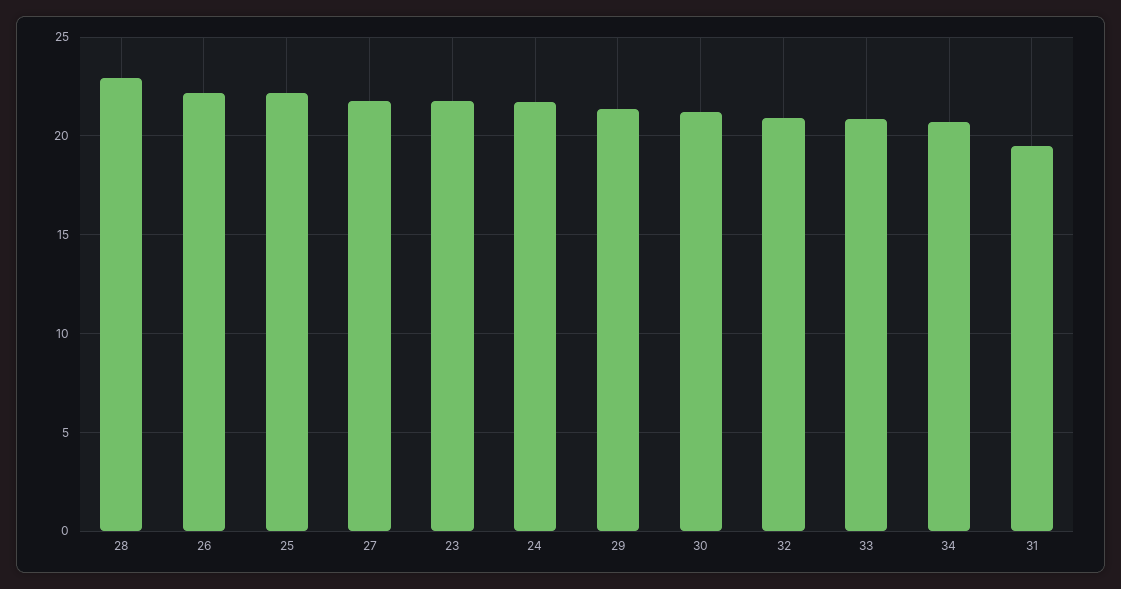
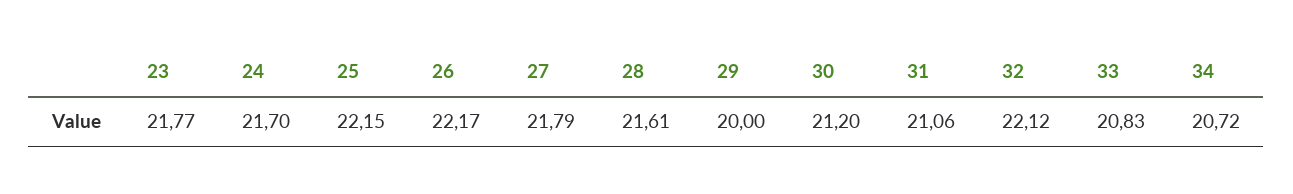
  {
-   "28": 23,
+   "28": 21.61,
    "26": 22.17,
    "25": 22.15,
    "27": 21.79,
    "23": 21.77,
    "24": 21.7,
-   "29": 21.5,
+   "29": 20,
    "30": 21.2,
-   "32": 21,
+   "32": 22.12,
    "33": 20.83,
    "34": 20.72,
-   "31": 19.5
+   "31": 21.06
  }

